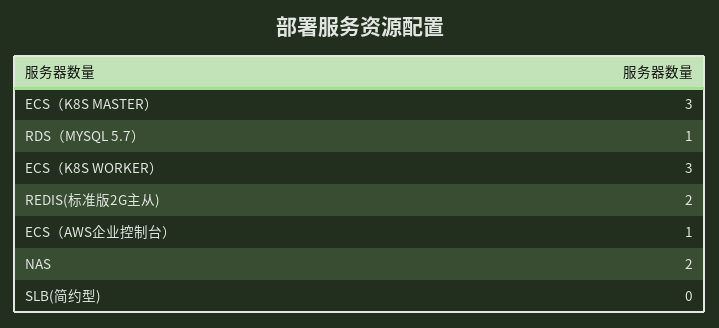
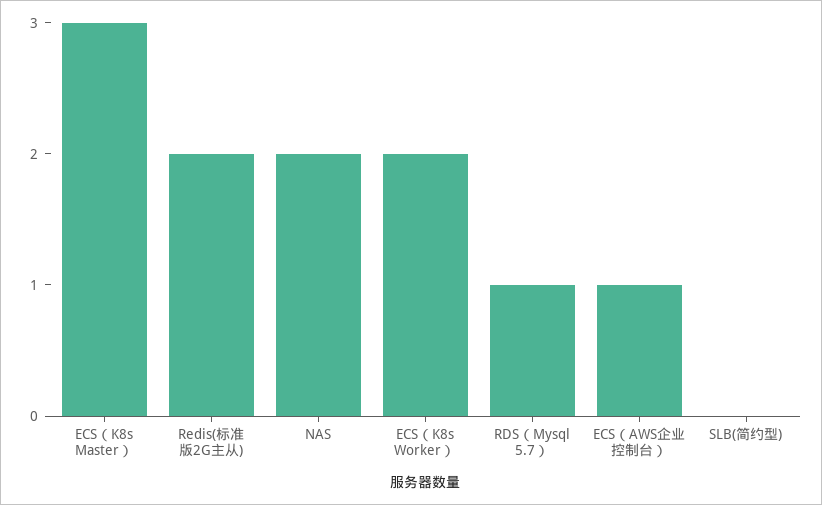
  {
    "ECS（K8S MASTER）": 3,
    "RDS（MYSQL 5.7）": 1,
-   "ECS（K8S WORKER）": 3,
+   "ECS（K8S WORKER）": 2,
    "REDIS(标准版2G主从)": 2,
    "ECS（AWS企业控制台）": 1,
    "NAS": 2,
    "SLB(简约型)": 0
  }

